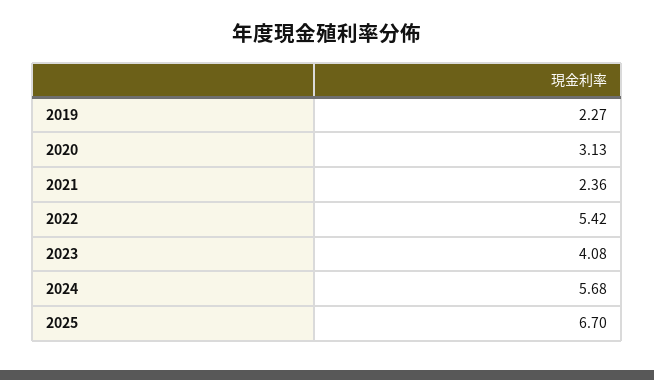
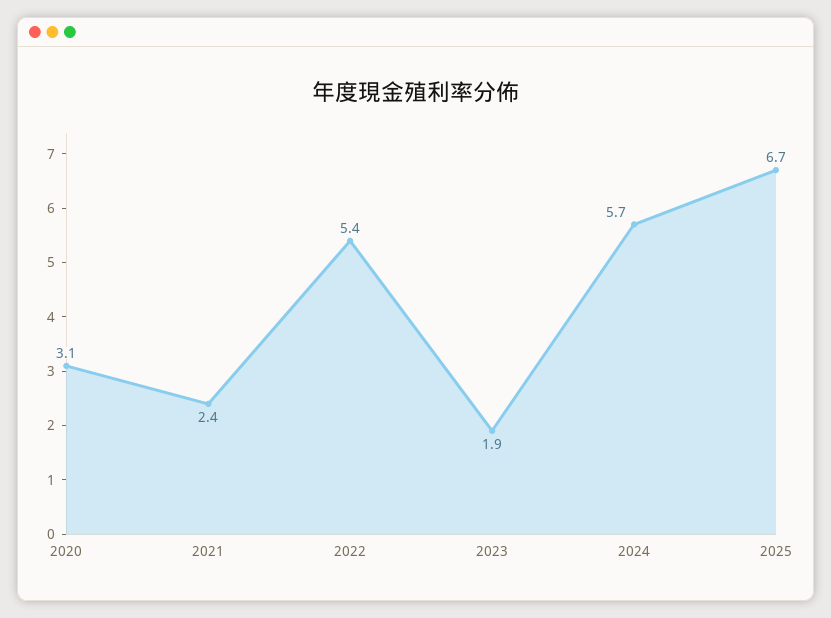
  {
-   "2019": 2.27,
    "2020": 3.13,
    "2021": 2.36,
    "2022": 5.42,
-   "2023": 4.08,
+   "2023": 1.9,
    "2024": 5.68,
    "2025": 6.7
  }

